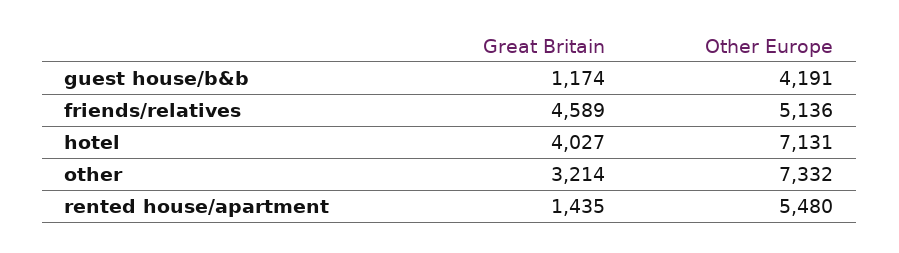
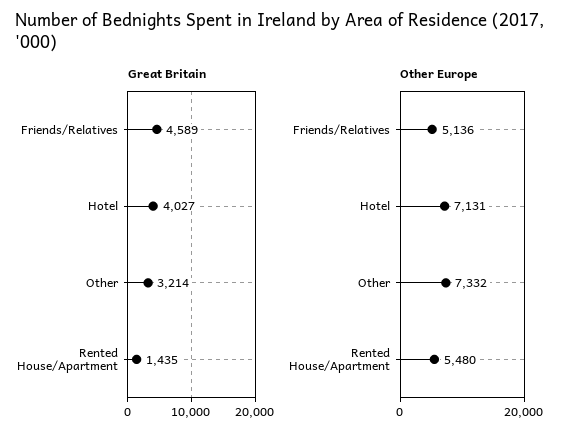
  {
    "Great Britain": {
-     "guest house/b&b": 1174,
      "friends/relatives": 4589,
      "hotel": 4027,
      "other": 3214,
      "rented house/apartment": 1435
    },
    "Other Europe": {
-     "guest house/b&b": 4191,
      "friends/relatives": 5136,
      "hotel": 7131,
      "other": 7332,
      "rented house/apartment": 5480
    }
  }

